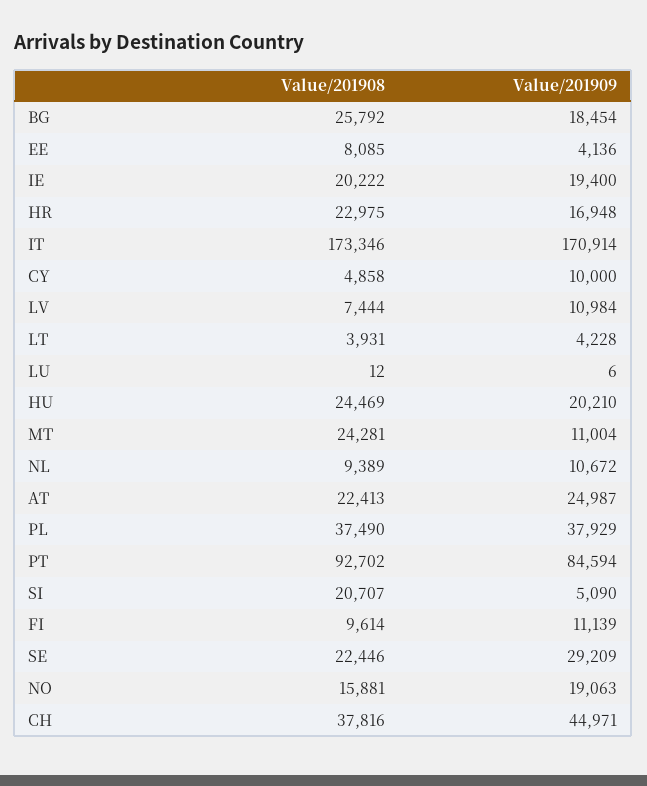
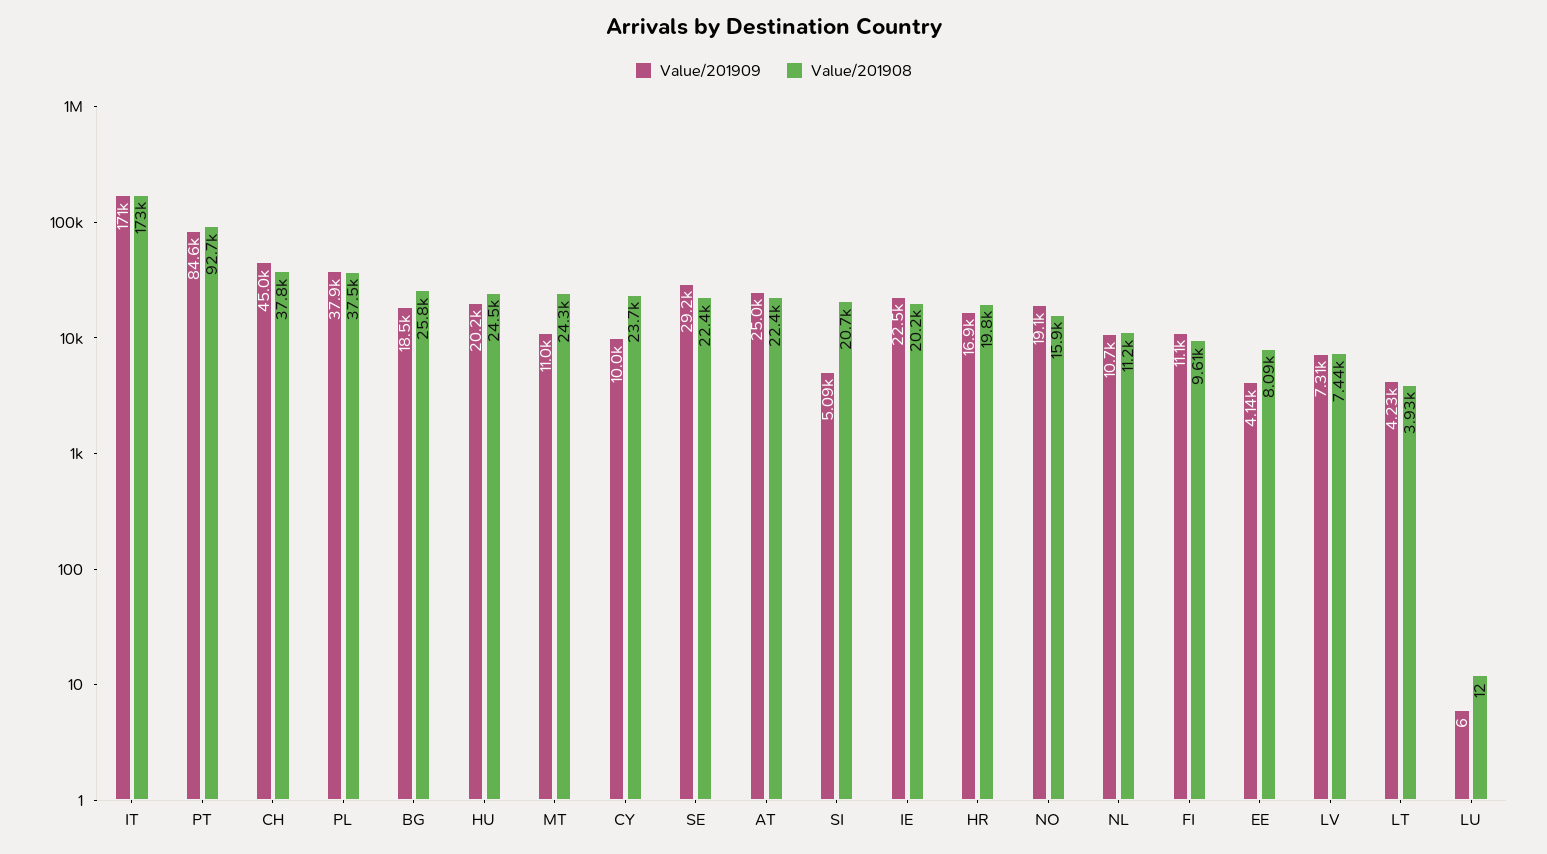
  {
    "Value/201908": {
      "BG": 25792,
      "EE": 8085,
      "IE": 20222,
-     "HR": 22975,
+     "HR": 19800,
      "IT": 173346,
-     "CY": 4858,
+     "CY": 23700,
      "LV": 7444,
      "LT": 3931,
      "LU": 12,
      "HU": 24469,
      "MT": 24281,
-     "NL": 9389,
+     "NL": 11200,
      "AT": 22413,
      "PL": 37490,
      "PT": 92702,
      "SI": 20707,
      "FI": 9614,
      "SE": 22446,
      "NO": 15881,
      "CH": 37816
    },
    "Value/201909": {
      "BG": 18454,
      "EE": 4136,
-     "IE": 19400,
+     "IE": 22500,
      "HR": 16948,
      "IT": 170914,
      "CY": 10000,
-     "LV": 10984,
+     "LV": 7310,
      "LT": 4228,
      "LU": 6,
      "HU": 20210,
      "MT": 11004,
      "NL": 10672,
      "AT": 24987,
      "PL": 37929,
      "PT": 84594,
      "SI": 5090,
      "FI": 11139,
      "SE": 29209,
      "NO": 19063,
      "CH": 44971
    }
  }

